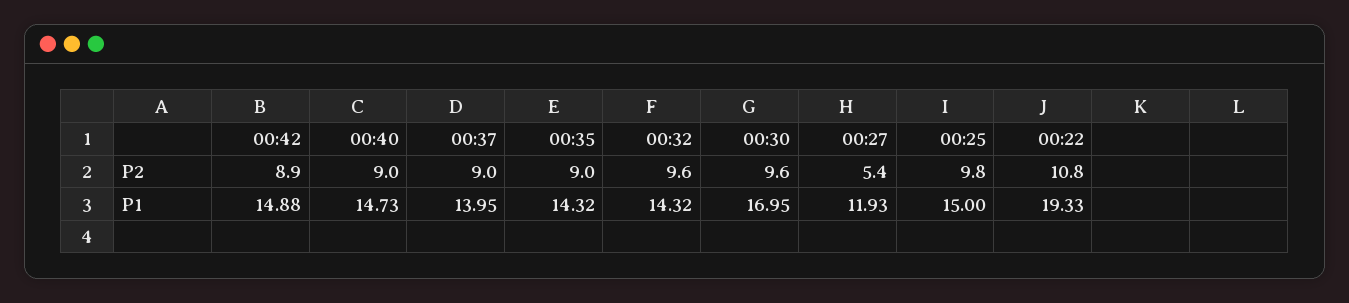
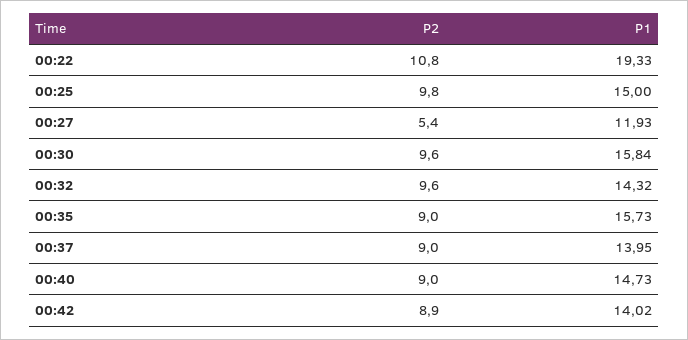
  {
    "00:42": {
      "P2": 8.9,
-     "P1": 14.88
+     "P1": 14.02
    },
    "00:40": {
      "P2": 9,
      "P1": 14.73
    },
    "00:37": {
      "P2": 9,
      "P1": 13.95
    },
    "00:35": {
      "P2": 9,
-     "P1": 14.32
+     "P1": 15.73
    },
    "00:32": {
      "P2": 9.6,
      "P1": 14.32
    },
    "00:30": {
      "P2": 9.6,
-     "P1": 16.95
+     "P1": 15.84
    },
    "00:27": {
      "P2": 5.4,
      "P1": 11.93
    },
    "00:25": {
      "P2": 9.8,
      "P1": 15
    },
    "00:22": {
      "P2": 10.8,
      "P1": 19.33
    }
  }

